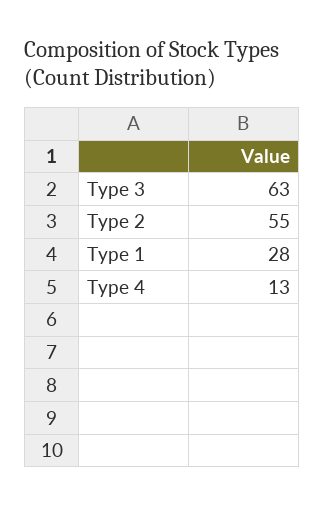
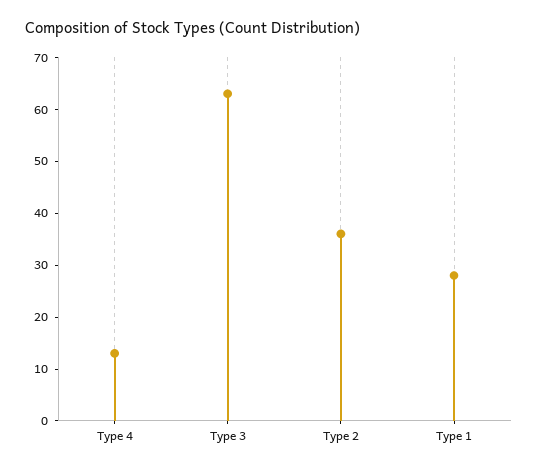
  {
    "Type 3": 63,
-   "Type 2": 55,
+   "Type 2": 35,
    "Type 1": 28,
    "Type 4": 13
  }

